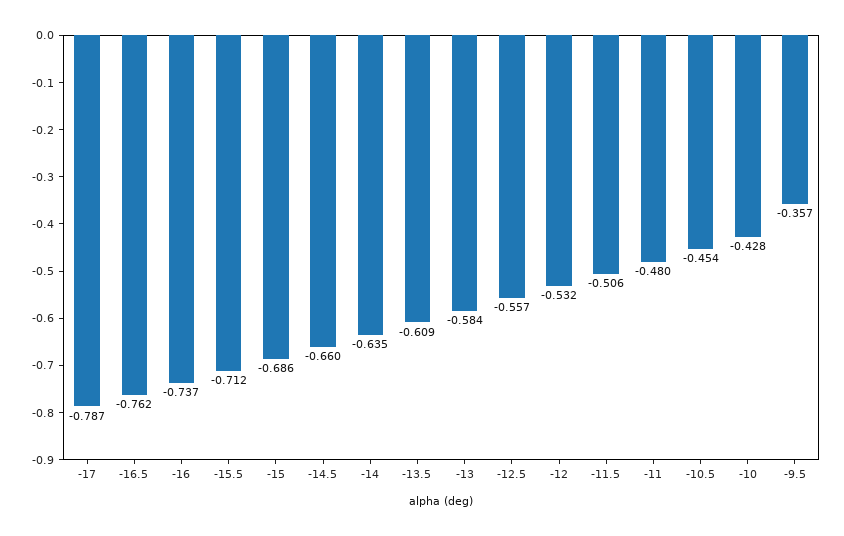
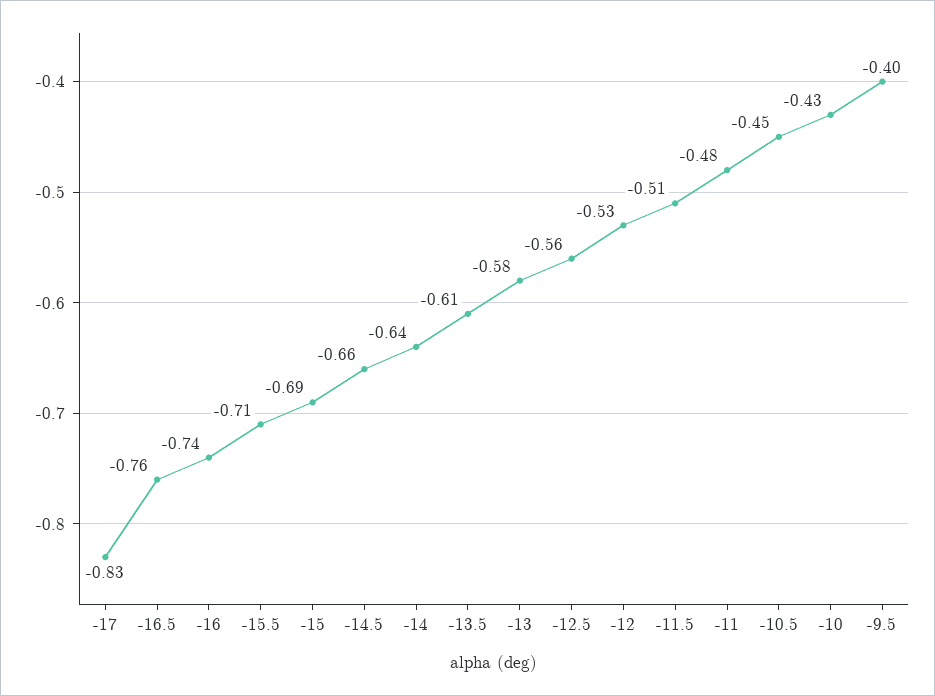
  {
-   "-17": -0.787,
+   "-17": -0.83,
    "-16.5": -0.762,
    "-16": -0.737,
    "-15.5": -0.712,
    "-15": -0.686,
    "-14.5": -0.66,
    "-14": -0.635,
    "-13.5": -0.609,
    "-13": -0.584,
    "-12.5": -0.557,
    "-12": -0.532,
    "-11.5": -0.506,
    "-11": -0.48,
    "-10.5": -0.454,
    "-10": -0.428,
-   "-9.5": -0.357
+   "-9.5": -0.4
  }

